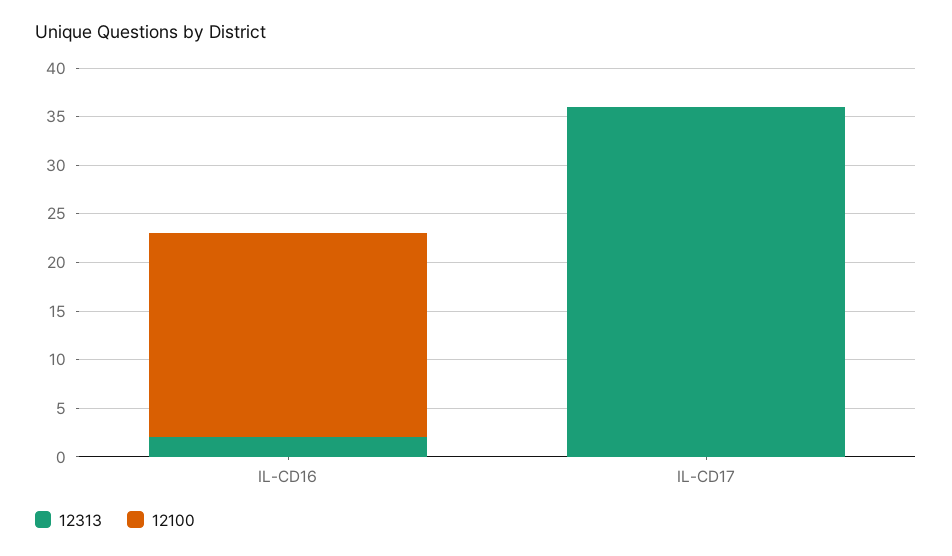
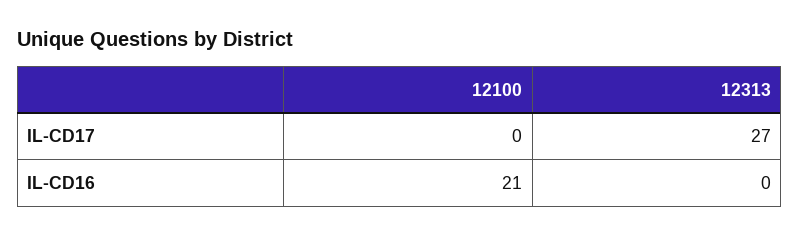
  {
    "12313": {
-     "IL-CD16": 2,
+     "IL-CD16": 0,
-     "IL-CD17": 36
+     "IL-CD17": 27
    },
    "12100": {
      "IL-CD16": 21,
      "IL-CD17": 0
    }
  }

